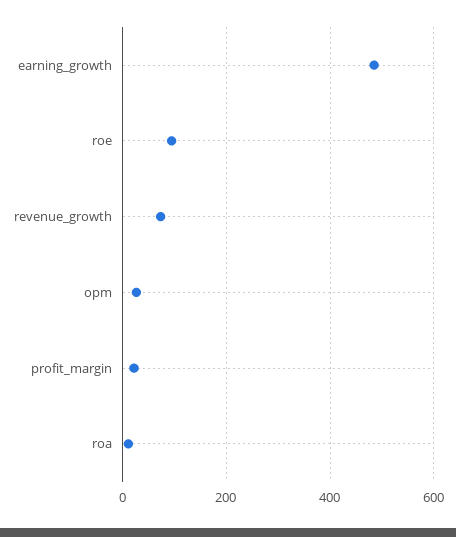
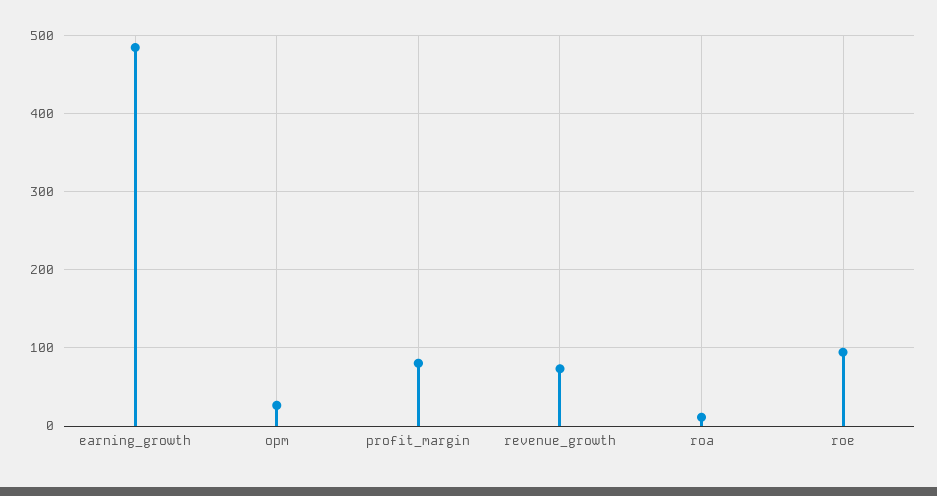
  {
    "earning_growth": 490,
    "roe": 90,
    "revenue_growth": 70,
    "opm": 30,
-   "profit_margin": 20,
+   "profit_margin": 80,
    "roa": 10
  }

